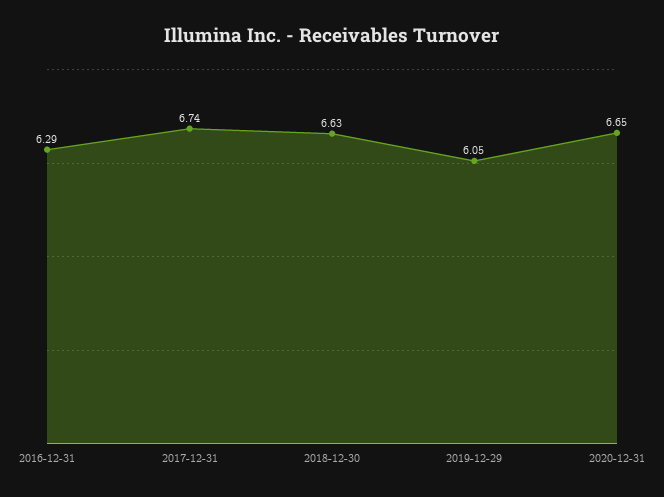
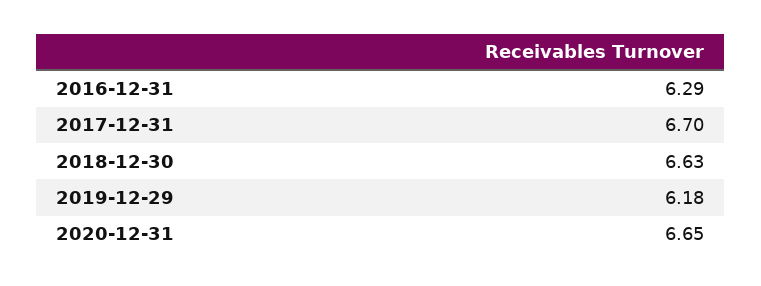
  {
    "2016-12-31": 6.29,
-   "2017-12-31": 6.74,
+   "2017-12-31": 6.7,
    "2018-12-30": 6.63,
-   "2019-12-29": 6.05,
+   "2019-12-29": 6.18,
    "2020-12-31": 6.65
  }

